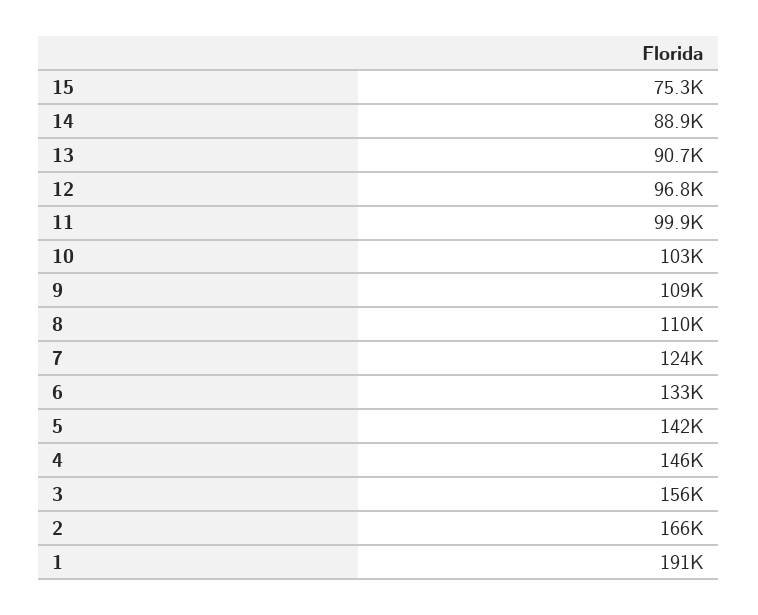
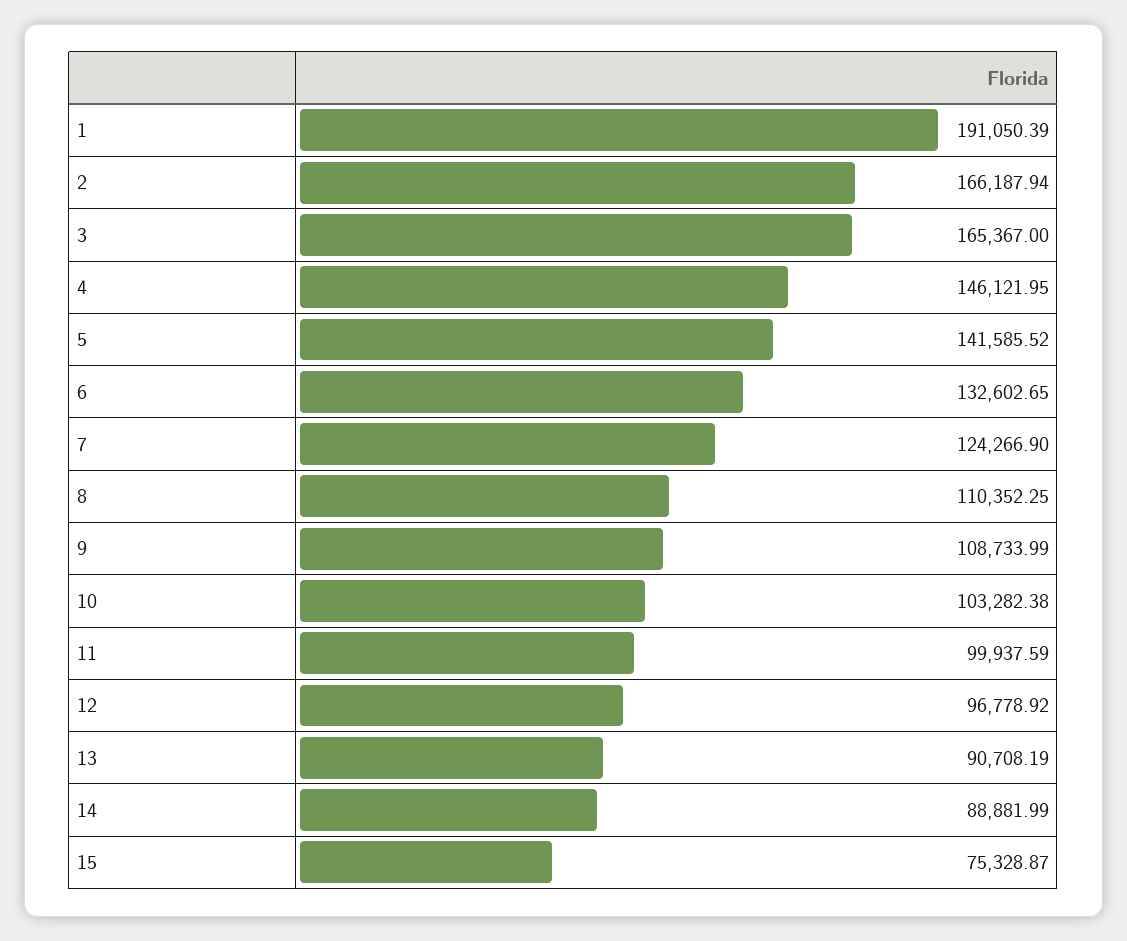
  {
    "15": 75328.87,
    "14": 88881.99,
    "13": 90708.19,
    "12": 96778.92,
    "11": 99937.59,
    "10": 103282.38,
    "9": 108733.99,
    "8": 110352.25,
    "7": 124266.9,
    "6": 132602.65,
    "5": 141585.52,
    "4": 146121.95,
-   "3": 156000,
+   "3": 165367,
    "2": 166187.94,
    "1": 191050.39
  }

